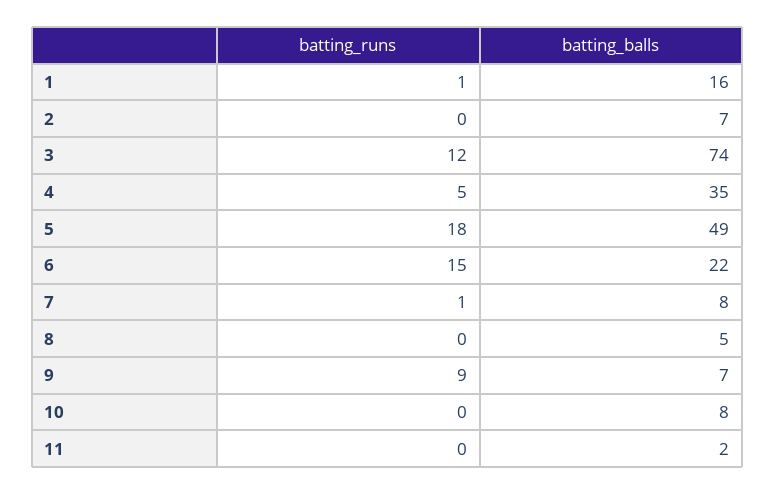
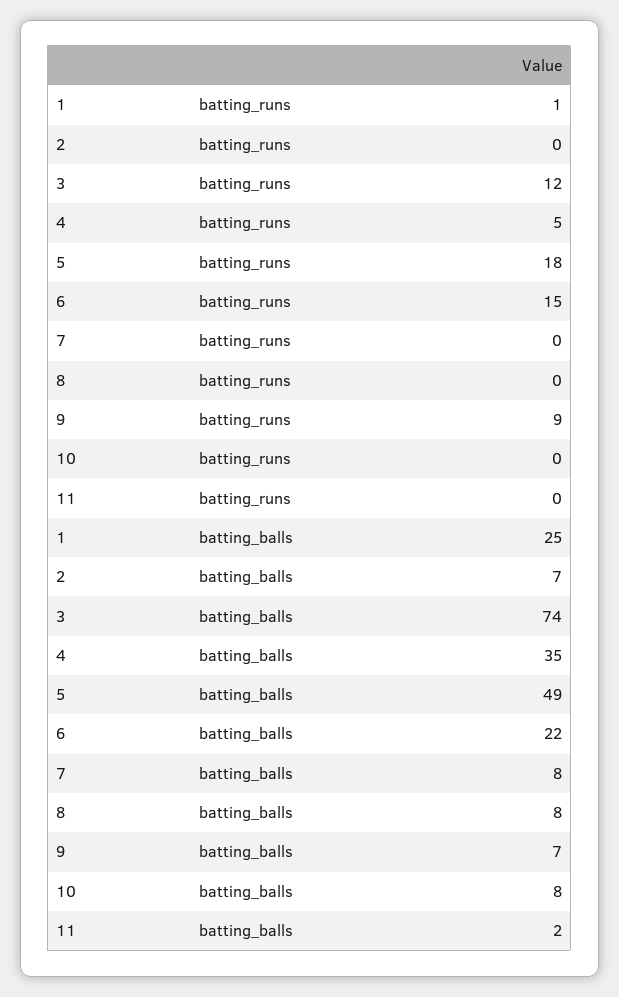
  {
    "batting_runs": {
      "1": 1,
      "2": 0,
      "3": 12,
      "4": 5,
      "5": 18,
      "6": 15,
-     "7": 1,
+     "7": 0,
      "8": 0,
      "9": 9,
      "10": 0,
      "11": 0
    },
    "batting_balls": {
-     "1": 16,
+     "1": 25,
      "2": 7,
      "3": 74,
      "4": 35,
      "5": 49,
      "6": 22,
      "7": 8,
-     "8": 5,
+     "8": 8,
      "9": 7,
      "10": 8,
      "11": 2
    }
  }

